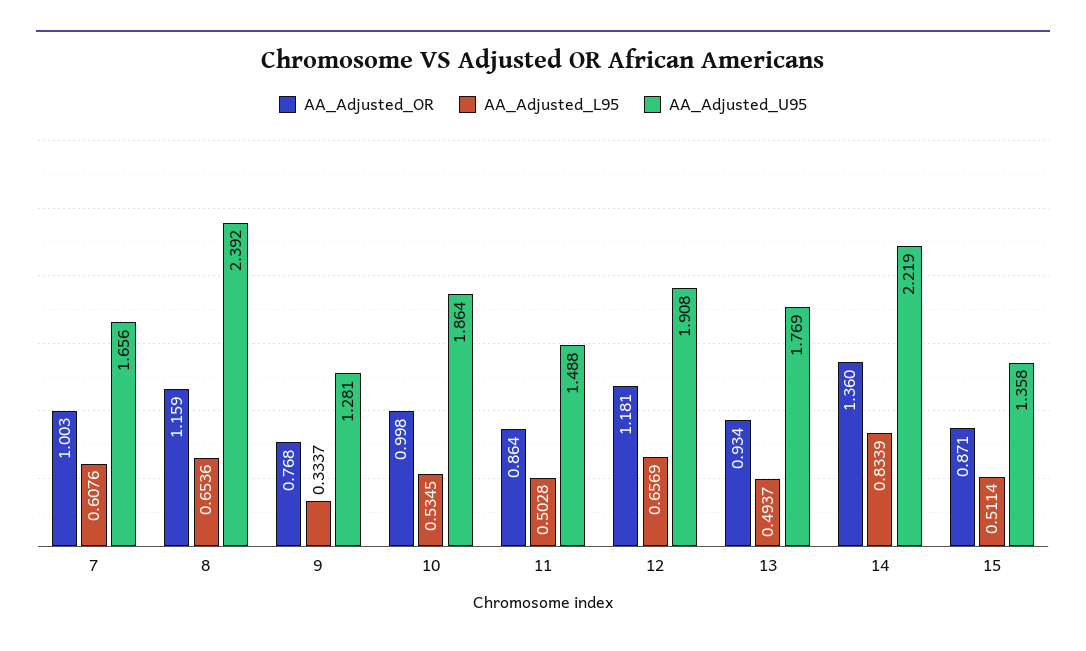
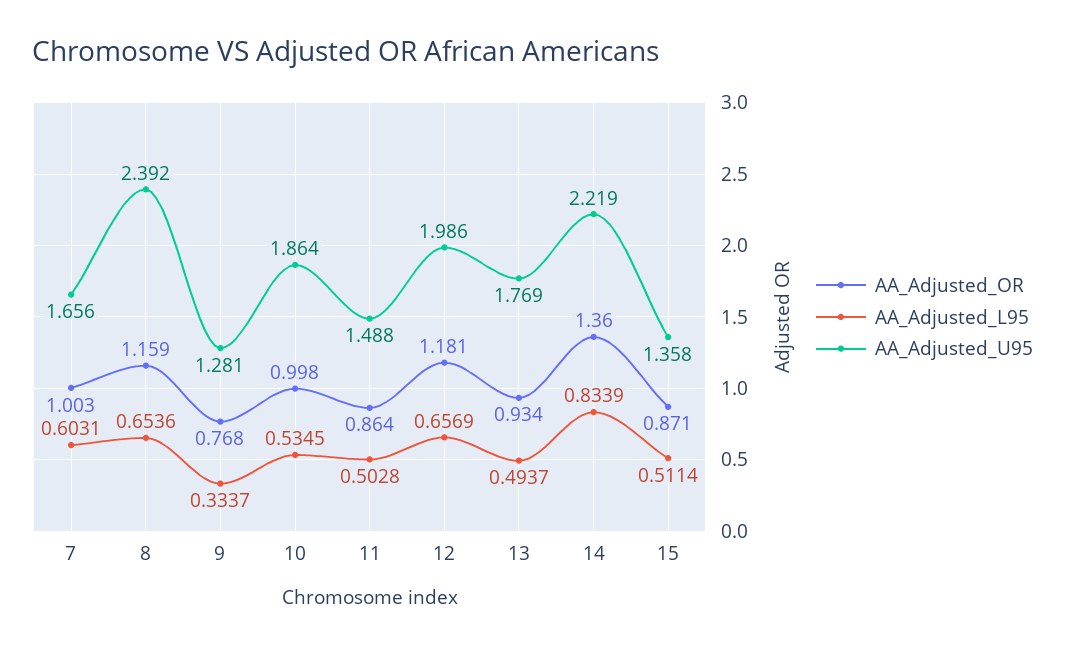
  {
    "AA_Adjusted_OR": {
      "7": 1.003,
      "8": 1.159,
      "9": 0.768,
      "10": 0.998,
      "11": 0.864,
      "12": 1.181,
      "13": 0.934,
      "14": 1.36,
      "15": 0.871
    },
    "AA_Adjusted_L95": {
-     "7": 0.6076,
+     "7": 0.6031,
      "8": 0.6536,
      "9": 0.3337,
      "10": 0.5345,
      "11": 0.5028,
      "12": 0.6569,
      "13": 0.4937,
      "14": 0.8339,
      "15": 0.5114
    },
    "AA_Adjusted_U95": {
      "7": 1.656,
      "8": 2.392,
      "9": 1.281,
      "10": 1.864,
      "11": 1.488,
-     "12": 1.908,
+     "12": 1.986,
      "13": 1.769,
      "14": 2.219,
      "15": 1.358
    }
  }

